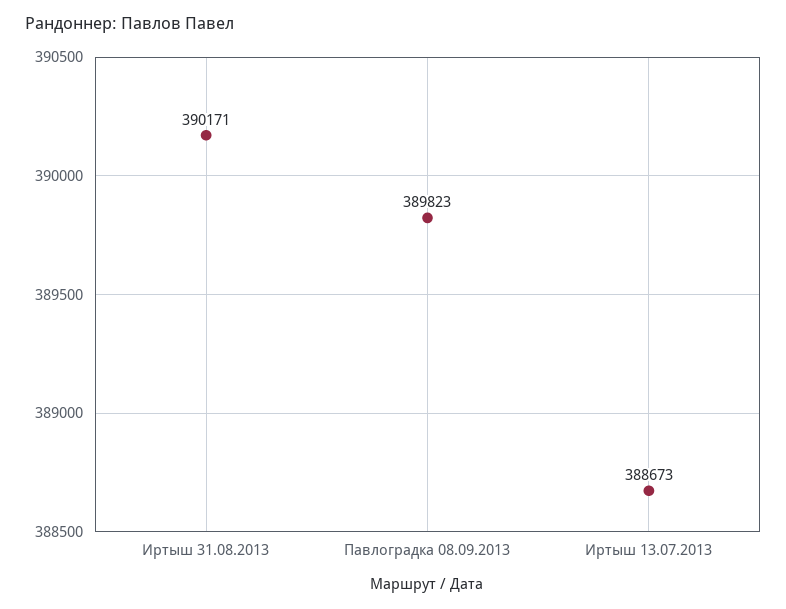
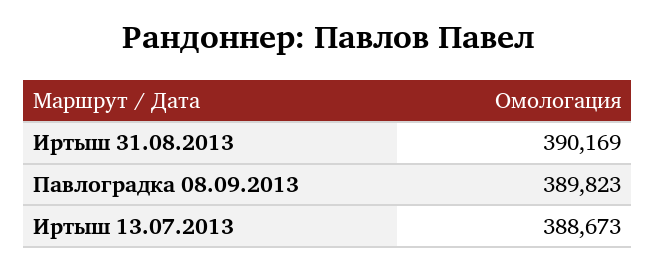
  {
-   "Иртыш 31.08.2013": 390171,
+   "Иртыш 31.08.2013": 390169,
    "Павлоградка 08.09.2013": 389823,
    "Иртыш 13.07.2013": 388673
  }

